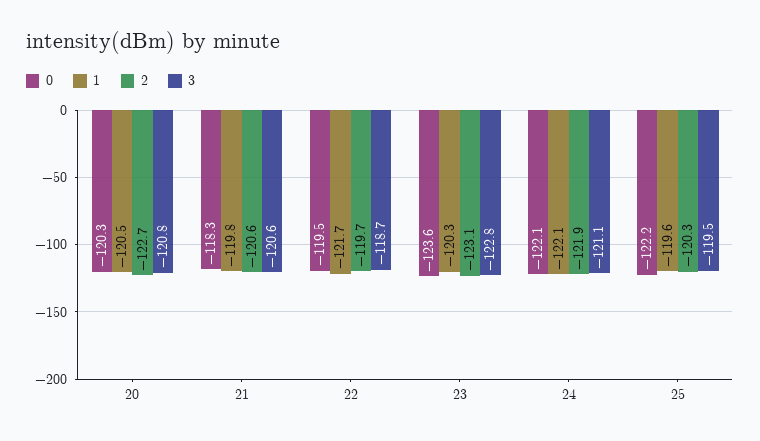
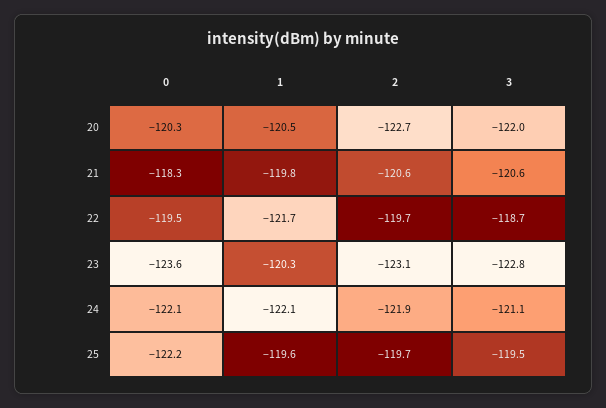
  {
    "0": {
      "20": -120.3,
      "21": -118.3,
      "22": -119.5,
      "23": -123.6,
      "24": -122.1,
      "25": -122.2
    },
    "1": {
      "20": -120.5,
      "21": -119.8,
      "22": -121.7,
      "23": -120.3,
      "24": -122.1,
      "25": -119.6
    },
    "2": {
      "20": -122.7,
      "21": -120.6,
      "22": -119.7,
      "23": -123.1,
      "24": -121.9,
-     "25": -120.3
+     "25": -119.7
    },
    "3": {
-     "20": -120.8,
+     "20": -122,
      "21": -120.6,
      "22": -118.7,
      "23": -122.8,
      "24": -121.1,
      "25": -119.5
    }
  }

